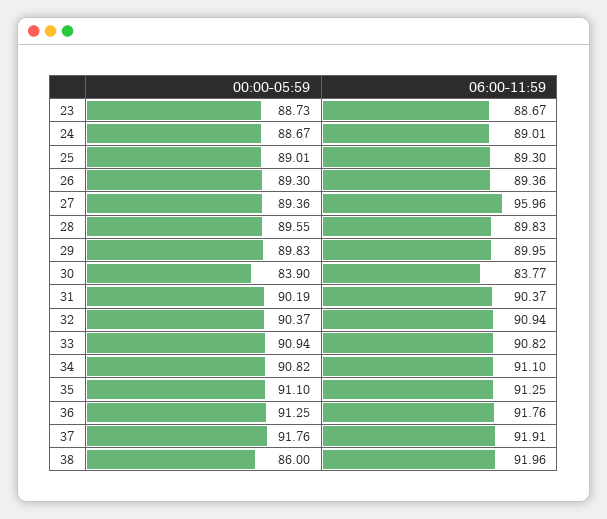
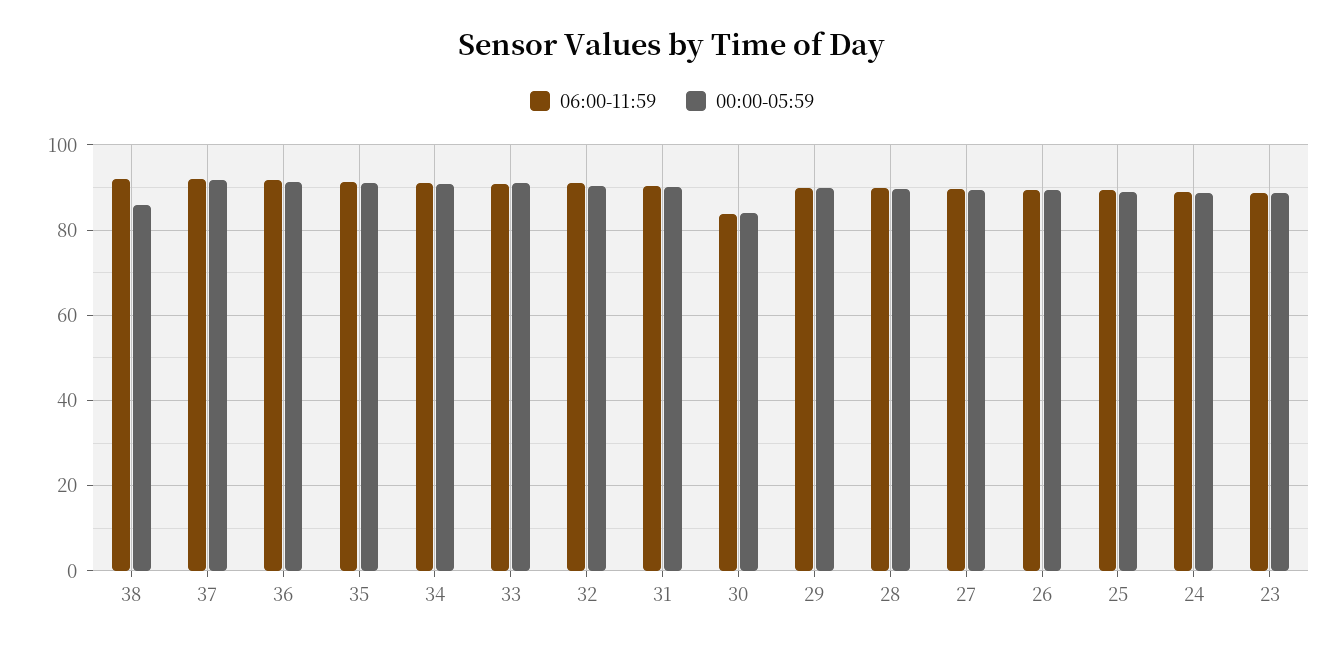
  {
    "00:00-05:59": {
      "23": 88.73,
      "24": 88.67,
      "25": 89.01,
      "26": 89.3,
      "27": 89.36,
      "28": 89.55,
      "29": 89.83,
      "30": 83.9,
      "31": 90.19,
      "32": 90.37,
      "33": 90.94,
      "34": 90.82,
      "35": 91.1,
      "36": 91.25,
      "37": 91.76,
      "38": 86
    },
    "06:00-11:59": {
      "23": 88.67,
      "24": 89.01,
      "25": 89.3,
      "26": 89.36,
-     "27": 95.96,
+     "27": 90,
      "28": 89.83,
      "29": 89.95,
      "30": 83.77,
      "31": 90.37,
      "32": 90.94,
      "33": 90.82,
      "34": 91.1,
      "35": 91.25,
      "36": 91.76,
      "37": 91.91,
      "38": 91.96
    }
  }

